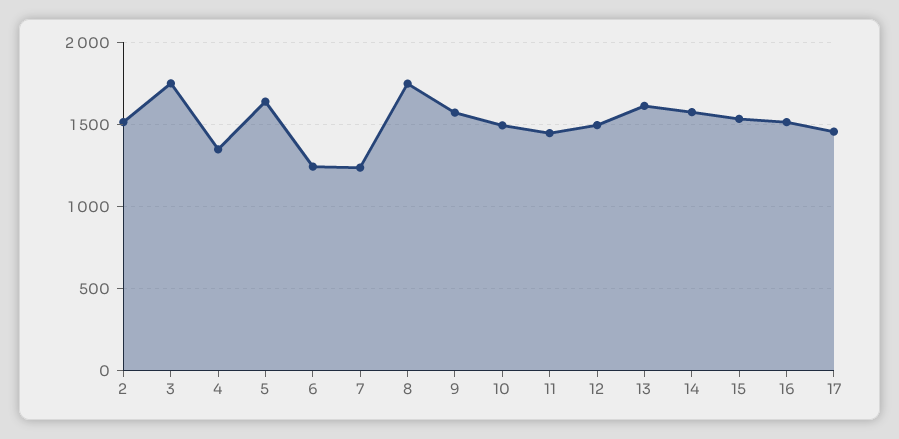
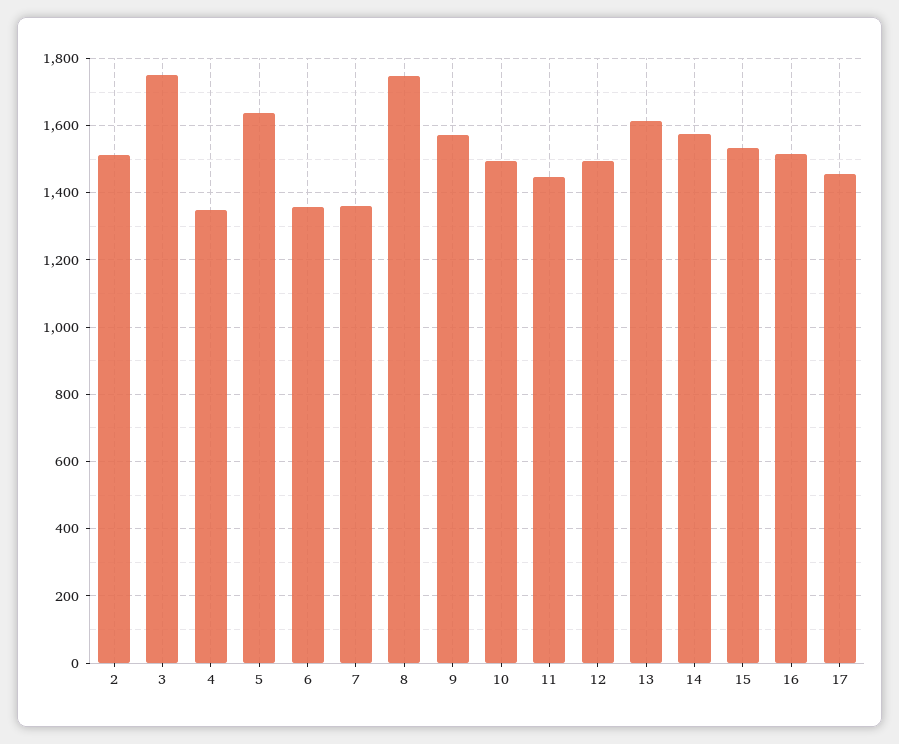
  {
    "2": 1520,
    "3": 1760,
    "4": 1340,
    "5": 1640,
-   "6": 1250,
+   "6": 1360,
-   "7": 1250,
+   "7": 1360,
    "8": 1740,
    "9": 1580,
    "10": 1500,
    "11": 1440,
    "12": 1500,
    "13": 1620,
    "14": 1580,
    "15": 1540,
    "16": 1520,
    "17": 1460
  }

